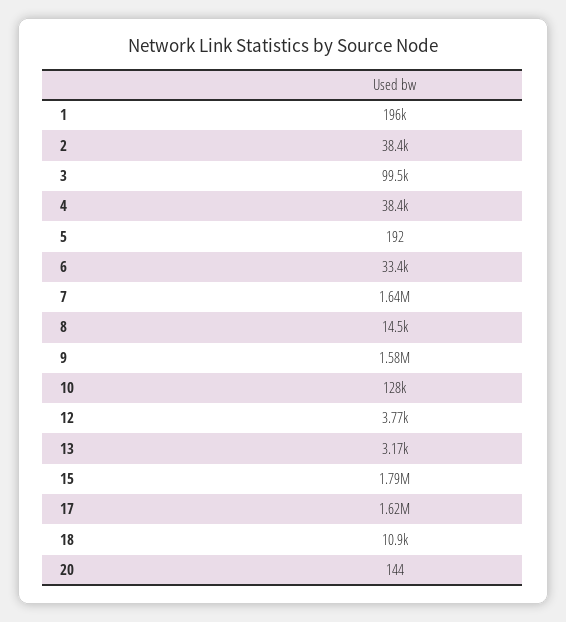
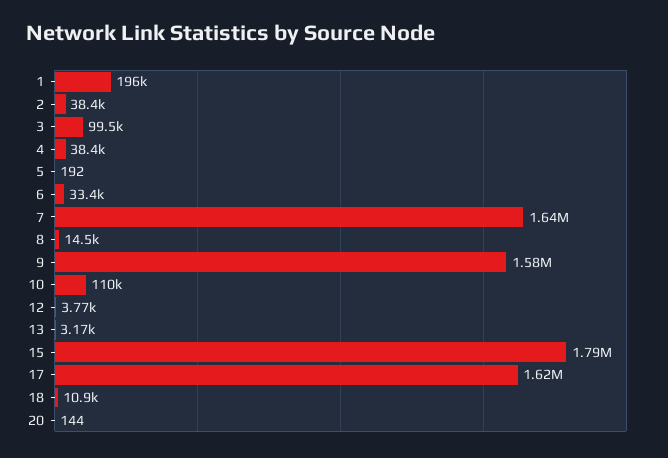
  {
    "1": 196000,
    "2": 38400,
    "3": 99500,
    "4": 38400,
    "5": 192,
    "6": 33400,
    "7": 1640000,
    "8": 14500,
    "9": 1580000,
-   "10": 128000,
+   "10": 110000,
    "12": 3770,
    "13": 3170,
    "15": 1790000,
    "17": 1620000,
    "18": 10900,
    "20": 144
  }

